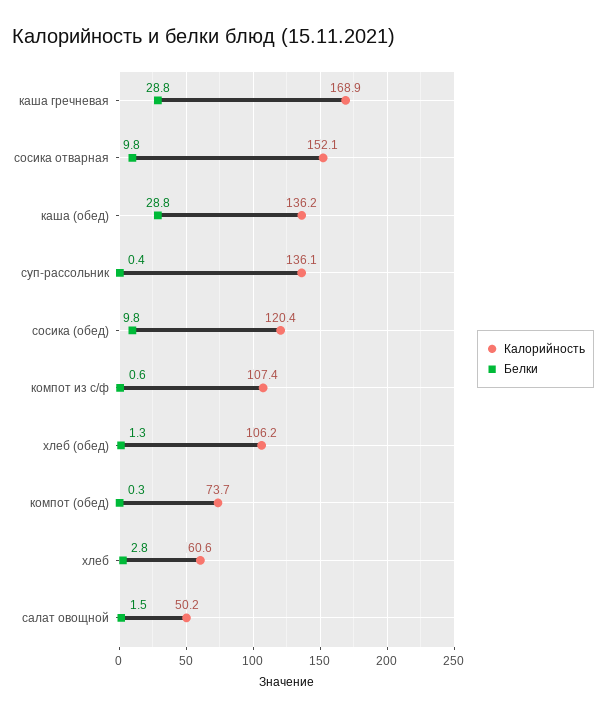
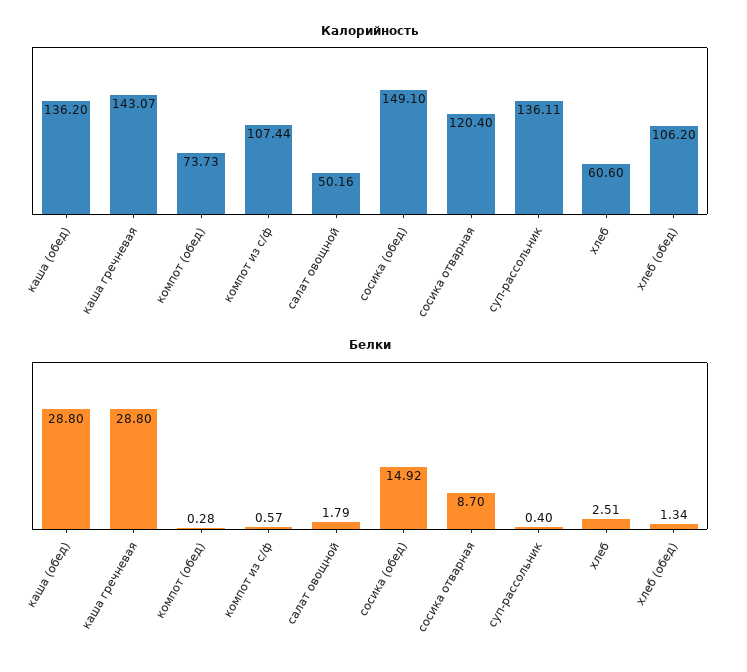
  {
    "Калорийность": {
-     "каша гречневая": 168.9,
+     "каша гречневая": 143.07,
-     "сосика отварная": 152.1,
+     "сосика отварная": 120.4,
      "каша (обед)": 136.2,
      "суп-рассольник": 136.11,
-     "сосика (обед)": 120.4,
+     "сосика (обед)": 149.1,
      "компот из с/ф": 107.44,
      "хлеб (обед)": 106.2,
      "компот (обед)": 73.73,
      "хлеб": 60.6,
      "салат овощной": 50.16
    },
    "Белки": {
      "каша гречневая": 28.8,
-     "сосика отварная": 9.8,
+     "сосика отварная": 8.7,
      "каша (обед)": 28.8,
      "суп-рассольник": 0.4,
-     "сосика (обед)": 9.8,
+     "сосика (обед)": 14.92,
      "компот из с/ф": 0.57,
      "хлеб (обед)": 1.34,
      "компот (обед)": 0.28,
-     "хлеб": 2.8,
+     "хлеб": 2.51,
-     "салат овощной": 1.5
+     "салат овощной": 1.79
    }
  }

